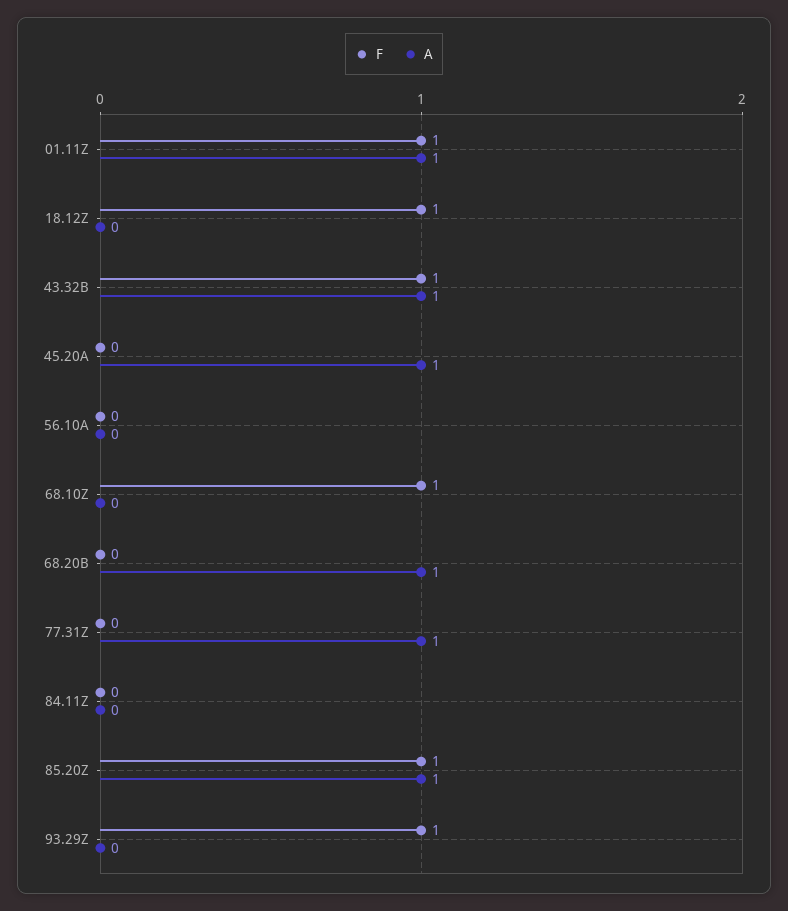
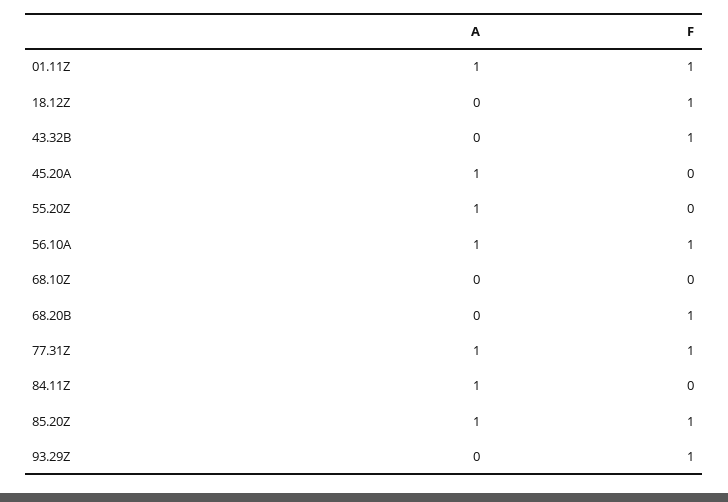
  {
    "F": {
      "01.11Z": 1,
      "18.12Z": 1,
      "43.32B": 1,
      "45.20A": 0,
-     "56.10A": 0,
+     "56.10A": 1,
-     "68.10Z": 1,
+     "68.10Z": 0,
-     "68.20B": 0,
+     "68.20B": 1,
-     "77.31Z": 0,
+     "77.31Z": 1,
      "84.11Z": 0,
      "85.20Z": 1,
-     "93.29Z": 1
+     "93.29Z": 1,
+     "55.20Z": 0
    },
    "A": {
      "01.11Z": 1,
      "18.12Z": 0,
-     "43.32B": 1,
+     "43.32B": 0,
      "45.20A": 1,
-     "56.10A": 0,
+     "56.10A": 1,
      "68.10Z": 0,
-     "68.20B": 1,
+     "68.20B": 0,
      "77.31Z": 1,
-     "84.11Z": 0,
+     "84.11Z": 1,
      "85.20Z": 1,
-     "93.29Z": 0
+     "93.29Z": 0,
+     "55.20Z": 1
    }
  }

